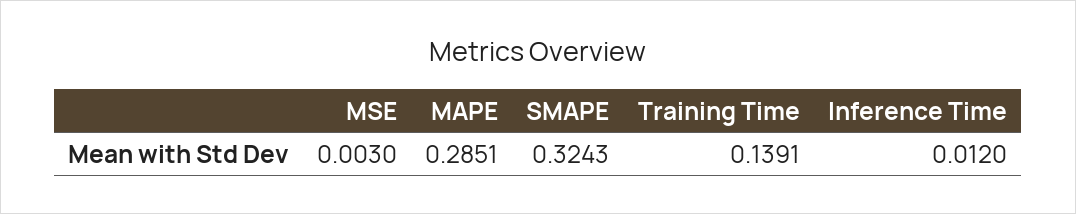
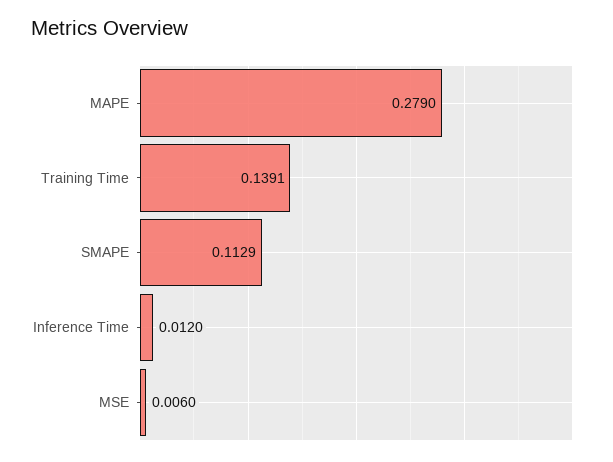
  {
-   "MSE": 0.003,
+   "MSE": 0.006,
-   "MAPE": 0.2851,
+   "MAPE": 0.279,
-   "SMAPE": 0.3243,
+   "SMAPE": 0.1129,
    "Training Time": 0.1391,
    "Inference Time": 0.012
  }

